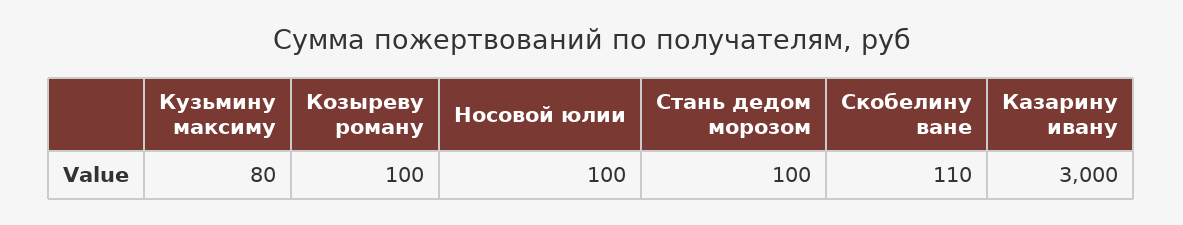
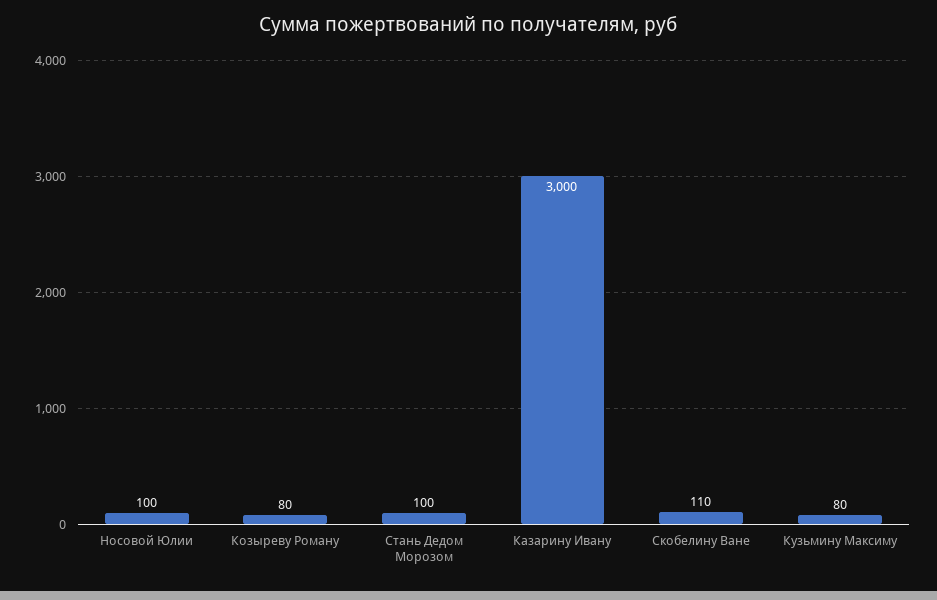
  {
    "Кузьмину максиму": 80,
-   "Козыреву роману": 100,
+   "Козыреву роману": 80,
    "Носовой юлии": 100,
    "Стань дедом морозом": 100,
    "Скобелину ване": 110,
    "Казарину ивану": 3000
  }

